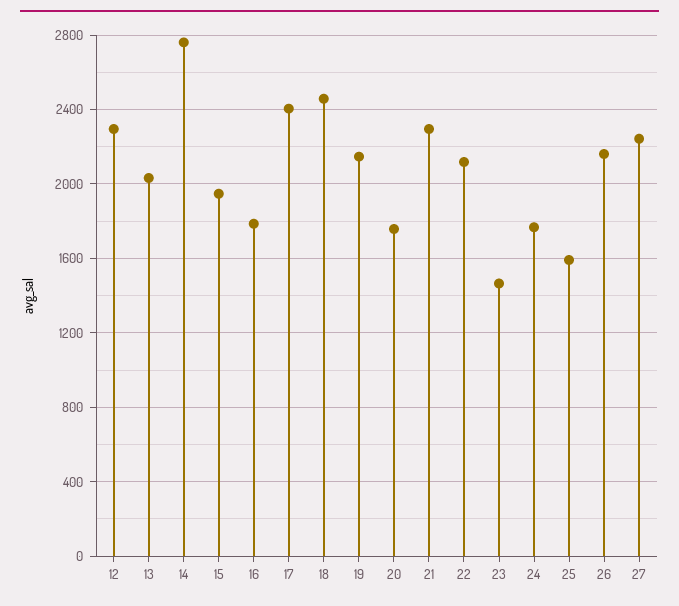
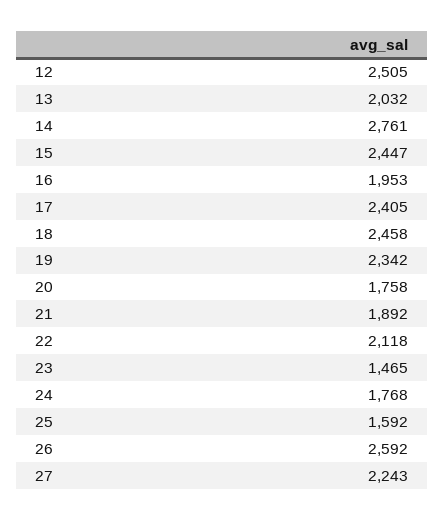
  {
-   "12": 2300,
+   "12": 2505,
    "13": 2032,
    "14": 2761,
-   "15": 1950,
+   "15": 2447,
-   "16": 1800,
+   "16": 1953,
    "17": 2405,
    "18": 2458,
-   "19": 2150,
+   "19": 2342,
    "20": 1758,
-   "21": 2300,
+   "21": 1892,
    "22": 2118,
    "23": 1465,
    "24": 1768,
    "25": 1592,
-   "26": 2150,
+   "26": 2592,
    "27": 2243
  }

